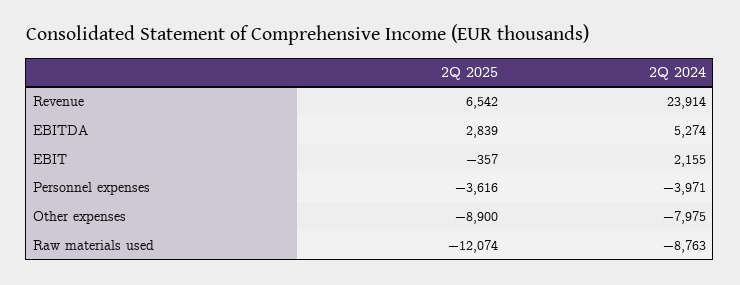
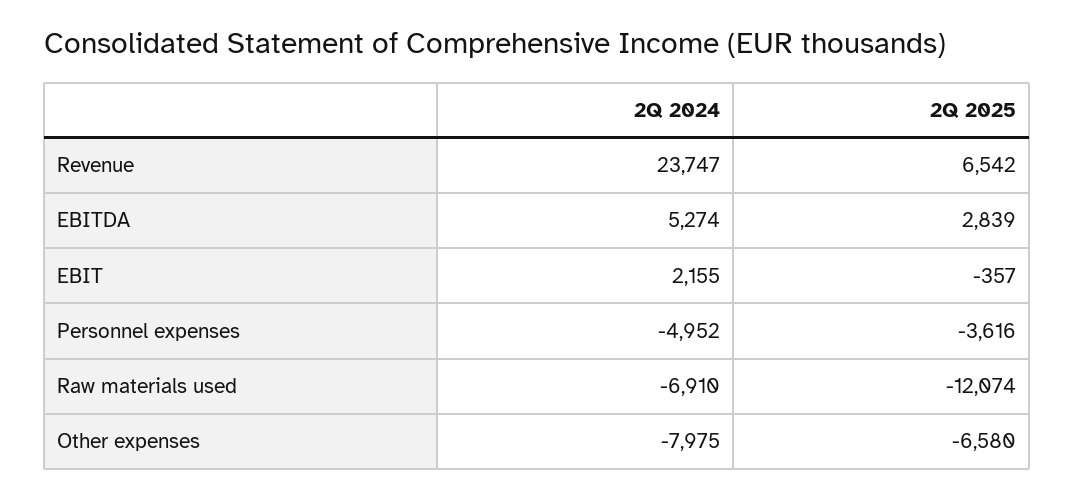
  {
    "2Q 2025": {
      "Revenue": 6542,
      "EBITDA": 2839,
      "EBIT": -357,
      "Personnel expenses": -3616,
-     "Other expenses": -8900,
+     "Other expenses": -6580,
      "Raw materials used": -12074
    },
    "2Q 2024": {
-     "Revenue": 23914,
+     "Revenue": 23747,
      "EBITDA": 5274,
      "EBIT": 2155,
-     "Personnel expenses": -3971,
+     "Personnel expenses": -4952,
      "Other expenses": -7975,
-     "Raw materials used": -8763
+     "Raw materials used": -6910
    }
  }

